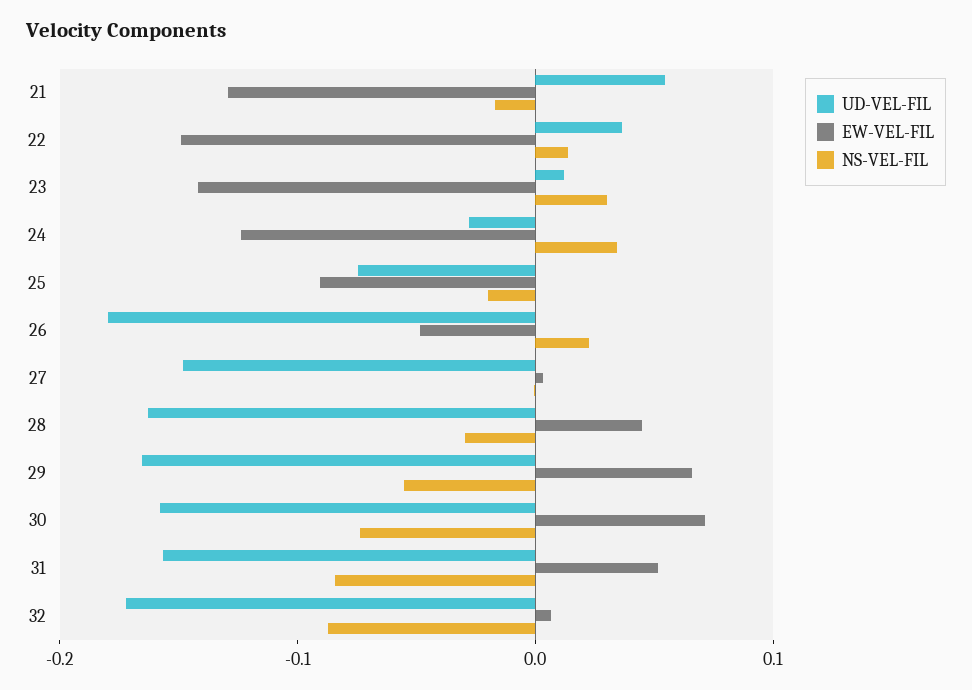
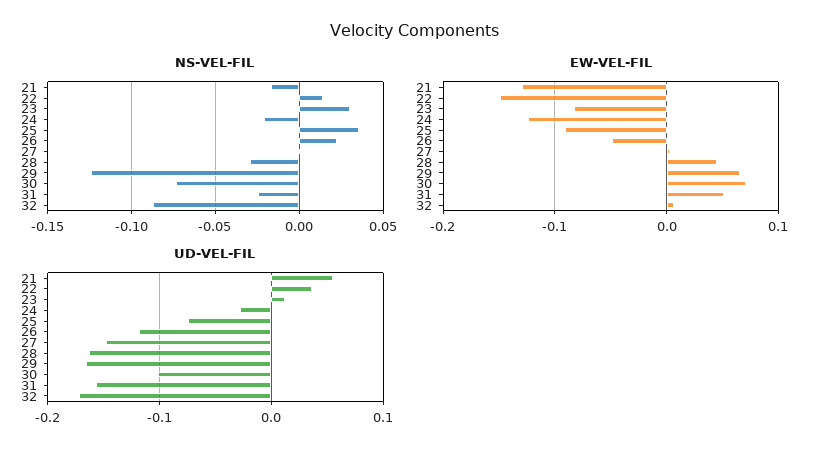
  {
    "UD-VEL-FIL": {
      "21": 0.05,
      "22": 0.04,
      "23": 0.01,
      "24": -0.03,
      "25": -0.07,
-     "26": -0.18,
+     "26": -0.12,
      "27": -0.15,
      "28": -0.16,
      "29": -0.17,
-     "30": -0.16,
+     "30": -0.1,
      "31": -0.16,
      "32": -0.17
    },
    "EW-VEL-FIL": {
      "21": -0.13,
      "22": -0.15,
-     "23": -0.14,
+     "23": -0.08,
      "24": -0.12,
      "25": -0.09,
      "26": -0.05,
      "27": 0,
      "28": 0.04,
      "29": 0.07,
      "30": 0.07,
      "31": 0.05,
      "32": 0.01
    },
    "NS-VEL-FIL": {
      "21": -0.015,
      "22": 0.015,
      "23": 0.03,
-     "24": 0.04,
+     "24": -0.02,
-     "25": -0.02,
+     "25": 0.035,
      "26": 0.025,
      "27": 0,
      "28": -0.03,
-     "29": -0.06,
+     "29": -0.125,
      "30": -0.075,
-     "31": -0.08,
+     "31": -0.025,
      "32": -0.085
    }
  }

